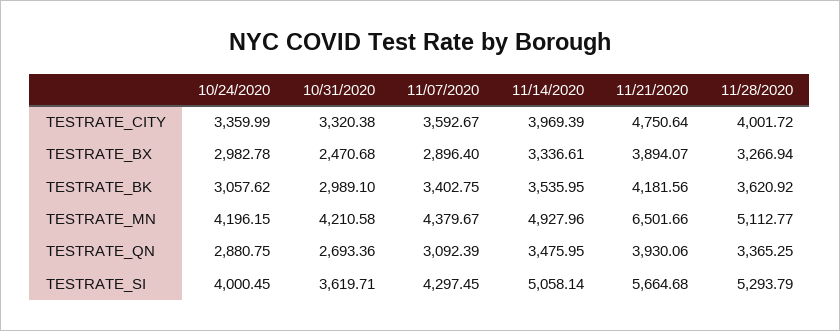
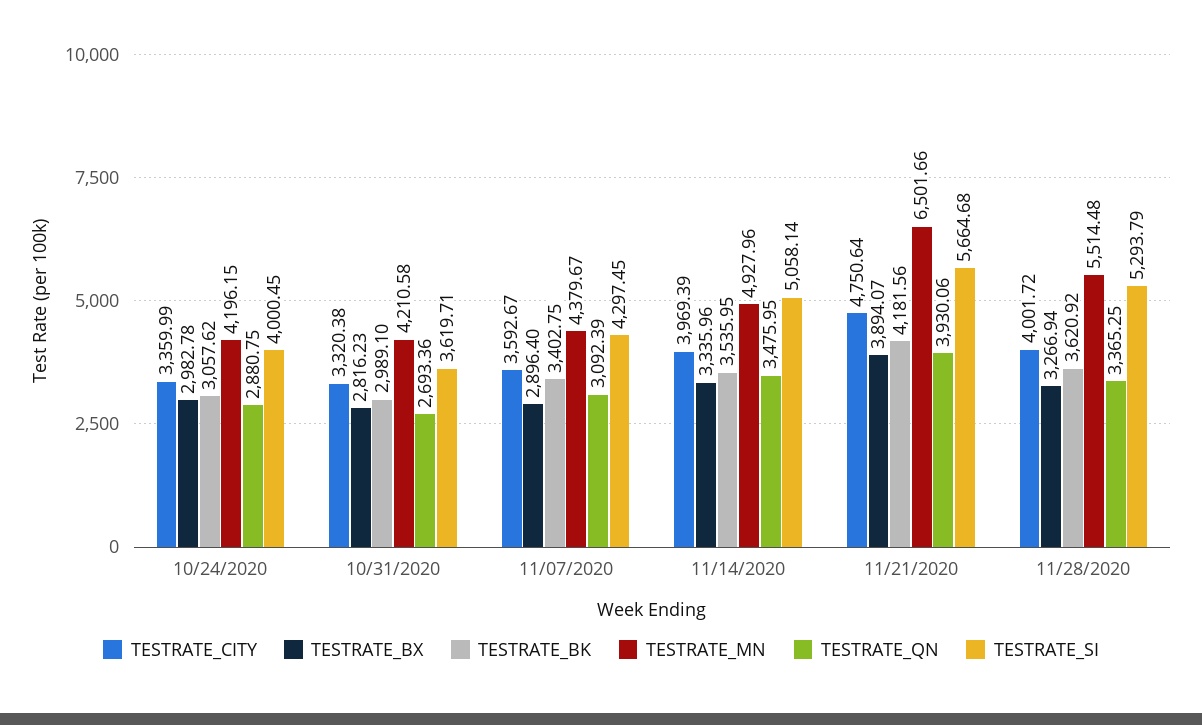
  {
    "TESTRATE_CITY": {
      "10/24/2020": 3359.99,
      "10/31/2020": 3320.38,
      "11/07/2020": 3592.67,
      "11/14/2020": 3969.39,
      "11/21/2020": 4750.64,
      "11/28/2020": 4001.72
    },
    "TESTRATE_BX": {
      "10/24/2020": 2982.78,
-     "10/31/2020": 2470.68,
+     "10/31/2020": 2816.23,
      "11/07/2020": 2896.4,
-     "11/14/2020": 3336.61,
+     "11/14/2020": 3335.96,
      "11/21/2020": 3894.07,
      "11/28/2020": 3266.94
    },
    "TESTRATE_BK": {
      "10/24/2020": 3057.62,
      "10/31/2020": 2989.1,
      "11/07/2020": 3402.75,
      "11/14/2020": 3535.95,
      "11/21/2020": 4181.56,
      "11/28/2020": 3620.92
    },
    "TESTRATE_MN": {
      "10/24/2020": 4196.15,
      "10/31/2020": 4210.58,
      "11/07/2020": 4379.67,
      "11/14/2020": 4927.96,
      "11/21/2020": 6501.66,
-     "11/28/2020": 5112.77
+     "11/28/2020": 5514.48
    },
    "TESTRATE_QN": {
      "10/24/2020": 2880.75,
      "10/31/2020": 2693.36,
      "11/07/2020": 3092.39,
      "11/14/2020": 3475.95,
      "11/21/2020": 3930.06,
      "11/28/2020": 3365.25
    },
    "TESTRATE_SI": {
      "10/24/2020": 4000.45,
      "10/31/2020": 3619.71,
      "11/07/2020": 4297.45,
      "11/14/2020": 5058.14,
      "11/21/2020": 5664.68,
      "11/28/2020": 5293.79
    }
  }

